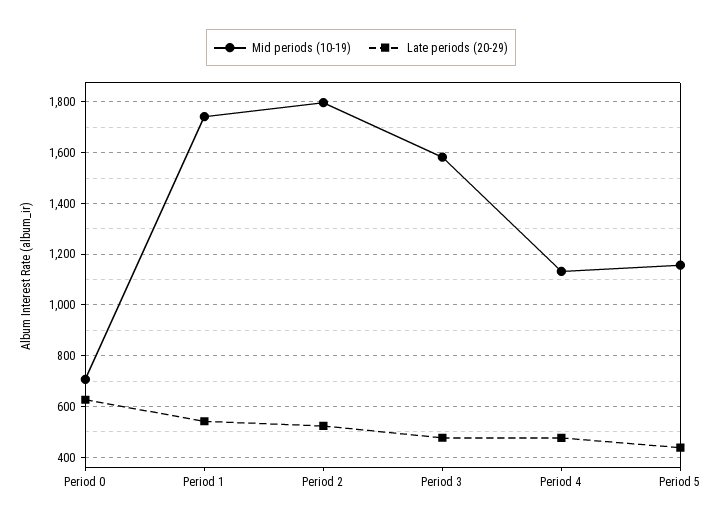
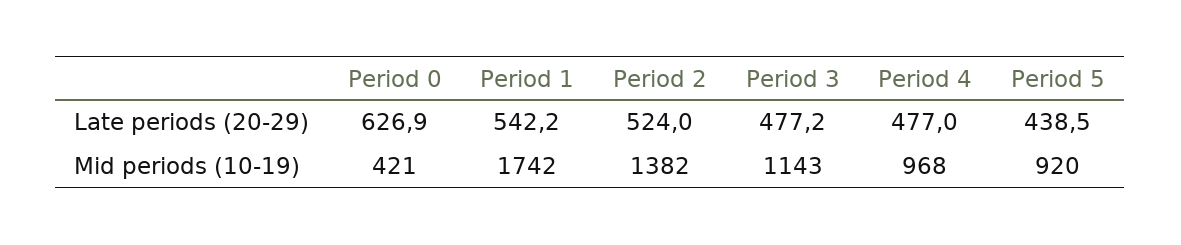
  {
    "Mid periods (10-19)": {
-     "Period 0": 700,
+     "Period 0": 421,
      "Period 1": 1742,
-     "Period 2": 1800,
+     "Period 2": 1382,
-     "Period 3": 1575,
+     "Period 3": 1143,
-     "Period 4": 1125,
+     "Period 4": 968,
-     "Period 5": 1150
+     "Period 5": 920
    },
    "Late periods (20-29)": {
      "Period 0": 626.9,
      "Period 1": 542.2,
      "Period 2": 524,
      "Period 3": 477.2,
      "Period 4": 477,
      "Period 5": 438.5
    }
  }

